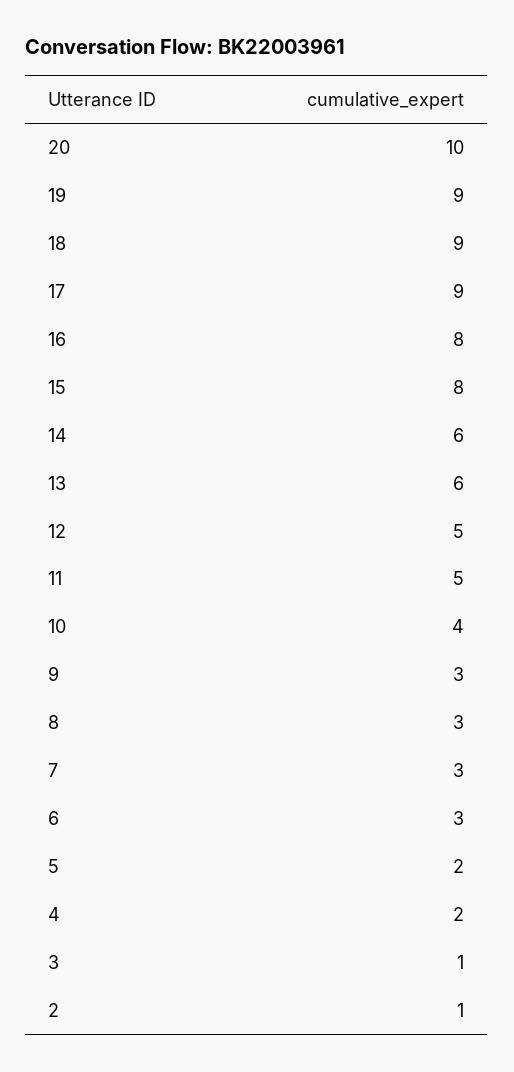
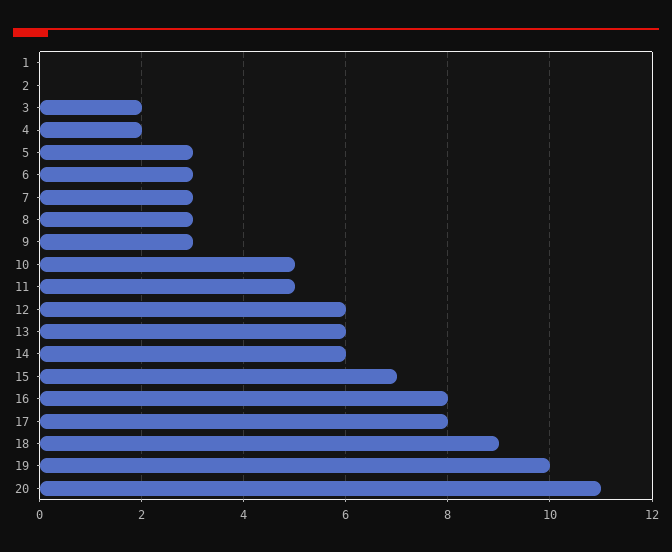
  {
-   "20": 10,
+   "20": 11,
-   "19": 9,
+   "19": 10,
    "18": 9,
-   "17": 9,
+   "17": 8,
    "16": 8,
-   "15": 8,
+   "15": 7,
    "14": 6,
    "13": 6,
-   "12": 5,
+   "12": 6,
    "11": 5,
-   "10": 4,
+   "10": 5,
    "9": 3,
    "8": 3,
    "7": 3,
    "6": 3,
-   "5": 2,
+   "5": 3,
    "4": 2,
-   "3": 1,
+   "3": 2,
-   "2": 1
+   "2": 0,
+   "1": 0
  }

